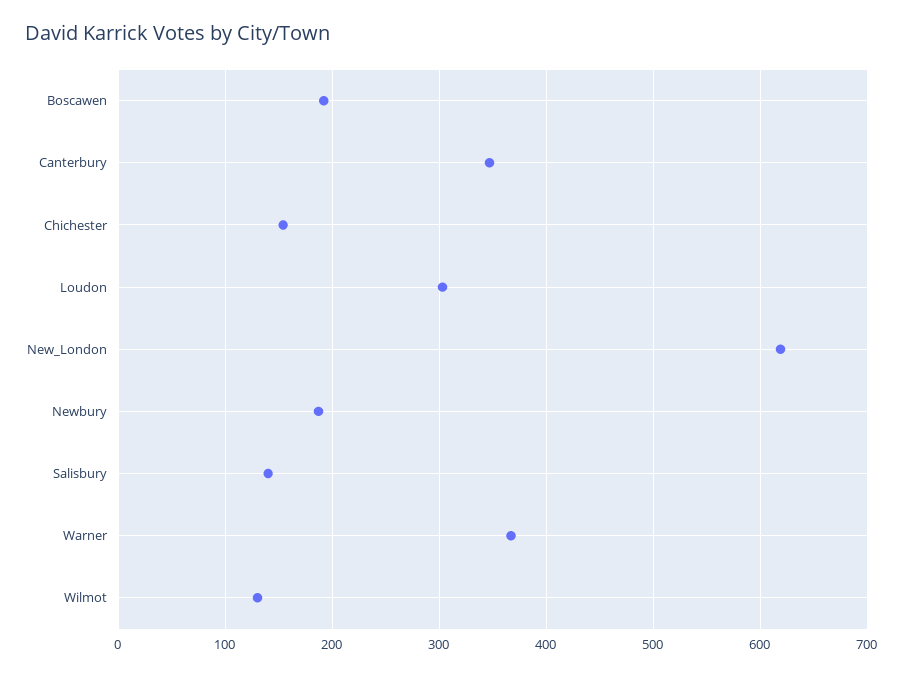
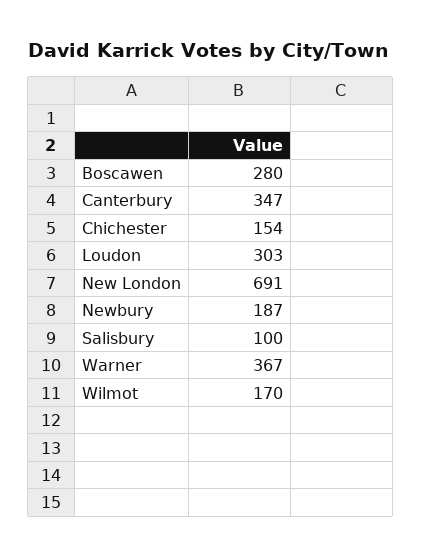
  {
-   "Boscawen": 190,
+   "Boscawen": 280,
    "Canterbury": 347,
    "Chichester": 154,
    "Loudon": 303,
-   "New_London": 620,
+   "New_London": 691,
    "Newbury": 187,
-   "Salisbury": 140,
+   "Salisbury": 100,
    "Warner": 367,
-   "Wilmot": 130
+   "Wilmot": 170
  }

